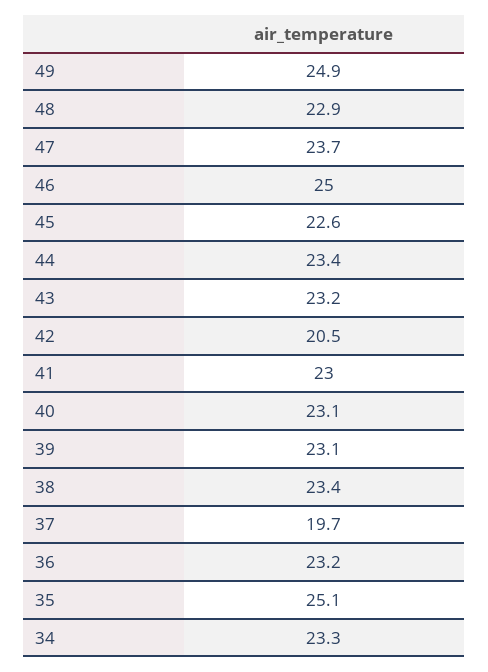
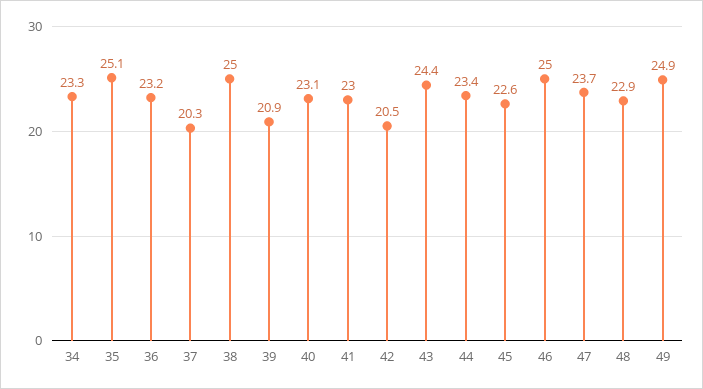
  {
    "49": 24.9,
    "48": 22.9,
    "47": 23.7,
    "46": 25,
    "45": 22.6,
    "44": 23.4,
-   "43": 23.2,
+   "43": 24.4,
    "42": 20.5,
    "41": 23,
    "40": 23.1,
-   "39": 23.1,
+   "39": 20.9,
-   "38": 23.4,
+   "38": 25,
-   "37": 19.7,
+   "37": 20.3,
    "36": 23.2,
    "35": 25.1,
    "34": 23.3
  }

